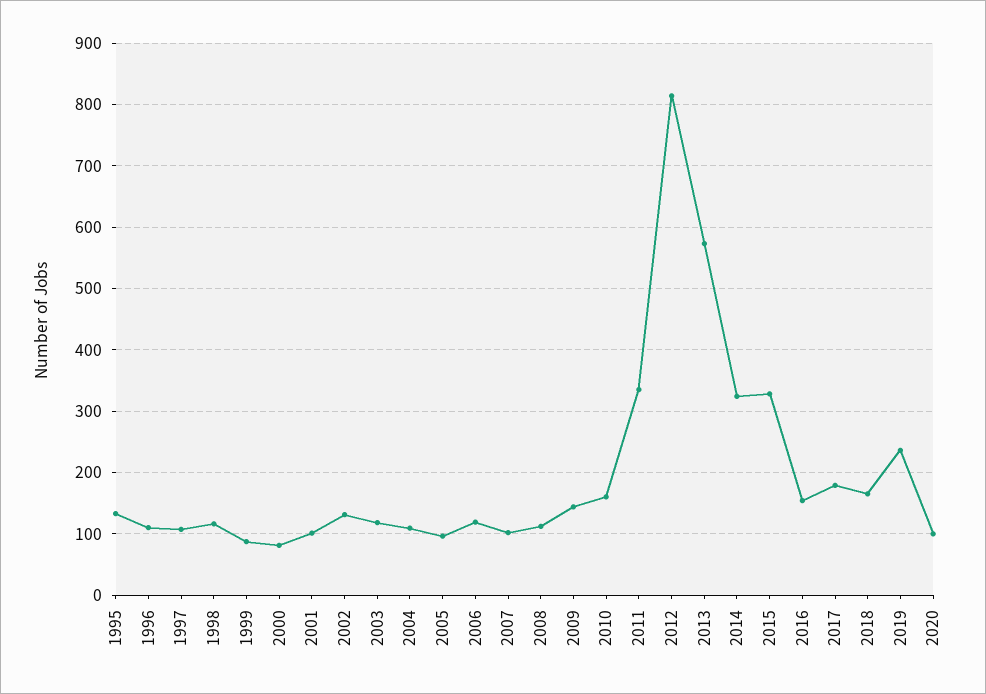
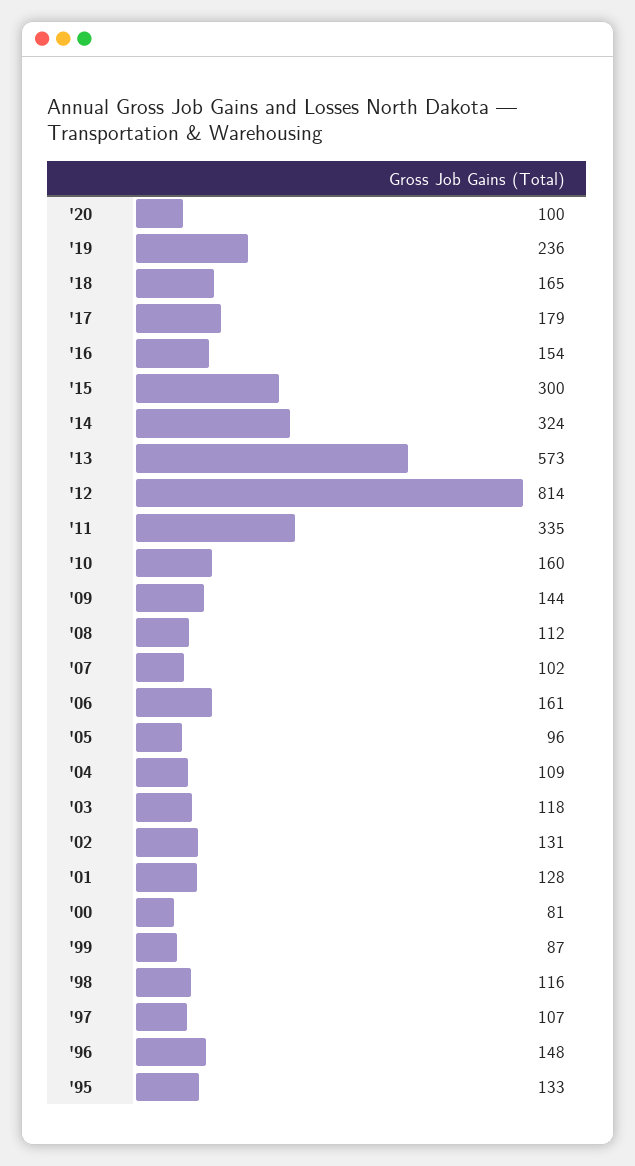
  {
    "1995": 133,
-   "1996": 110,
+   "1996": 148,
    "1997": 107,
    "1998": 116,
    "1999": 87,
    "2000": 81,
-   "2001": 100,
+   "2001": 128,
    "2002": 131,
    "2003": 118,
    "2004": 109,
    "2005": 96,
-   "2006": 120,
+   "2006": 161,
    "2007": 102,
    "2008": 112,
    "2009": 144,
    "2010": 160,
    "2011": 335,
    "2012": 814,
    "2013": 573,
    "2014": 324,
-   "2015": 330,
+   "2015": 300,
    "2016": 154,
    "2017": 179,
    "2018": 165,
    "2019": 236,
    "2020": 100
  }

